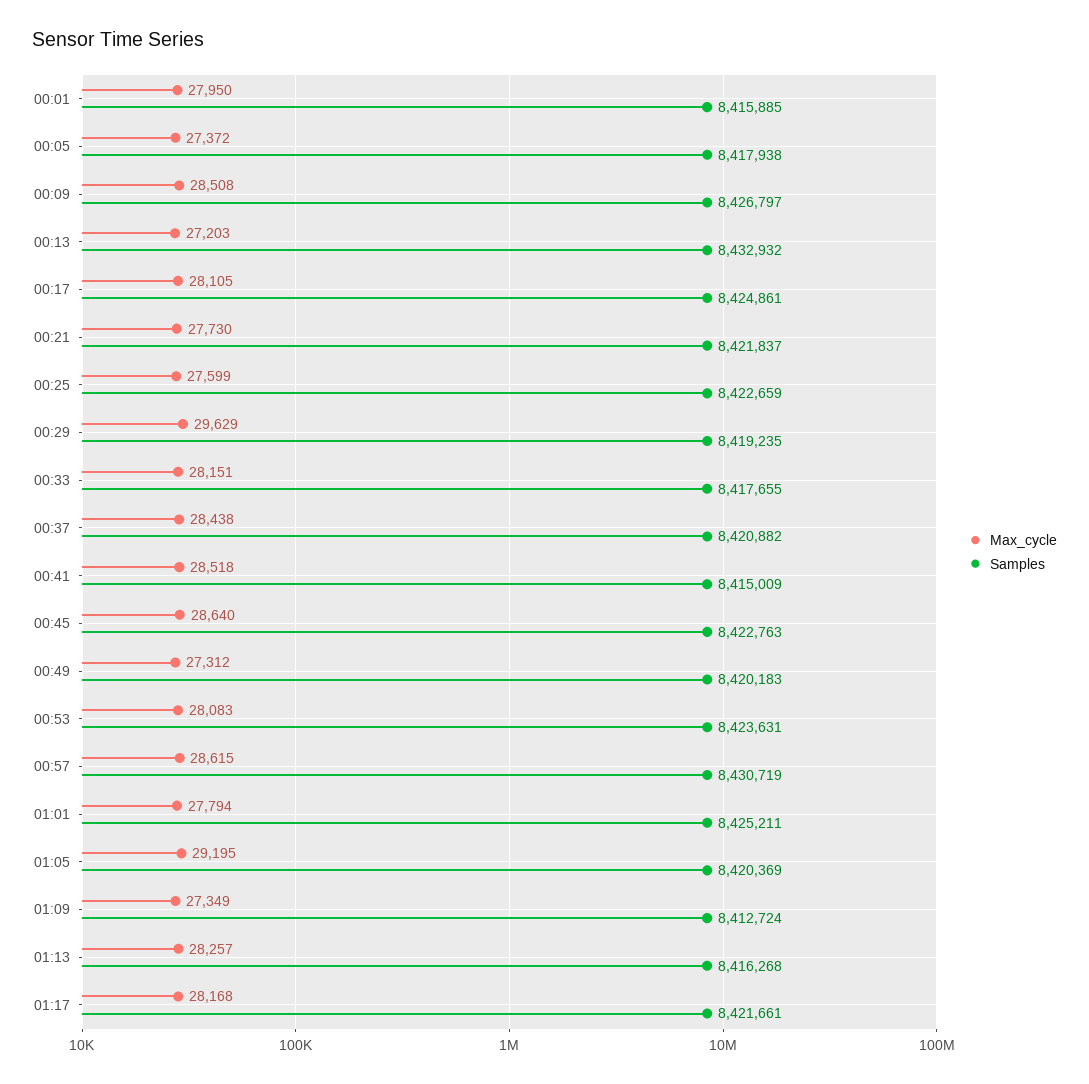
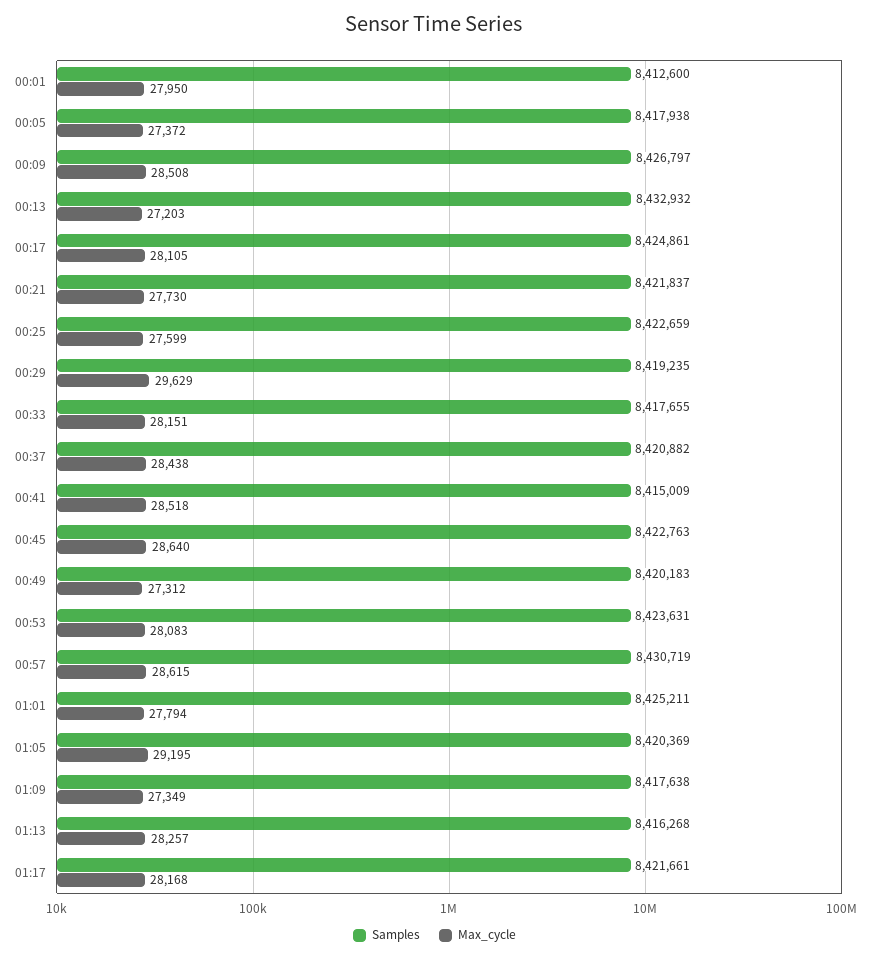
  {
    "Max_cycle": {
      "00:01": 27950,
      "00:05": 27372,
      "00:09": 28508,
      "00:13": 27203,
      "00:17": 28105,
      "00:21": 27730,
      "00:25": 27599,
      "00:29": 29629,
      "00:33": 28151,
      "00:37": 28438,
      "00:41": 28518,
      "00:45": 28640,
      "00:49": 27312,
      "00:53": 28083,
      "00:57": 28615,
      "01:01": 27794,
      "01:05": 29195,
      "01:09": 27349,
      "01:13": 28257,
      "01:17": 28168
    },
    "Samples": {
-     "00:01": 8415885,
+     "00:01": 8412600,
      "00:05": 8417938,
      "00:09": 8426797,
      "00:13": 8432932,
      "00:17": 8424861,
      "00:21": 8421837,
      "00:25": 8422659,
      "00:29": 8419235,
      "00:33": 8417655,
      "00:37": 8420882,
      "00:41": 8415009,
      "00:45": 8422763,
      "00:49": 8420183,
      "00:53": 8423631,
      "00:57": 8430719,
      "01:01": 8425211,
      "01:05": 8420369,
-     "01:09": 8412724,
+     "01:09": 8417638,
      "01:13": 8416268,
      "01:17": 8421661
    }
  }

